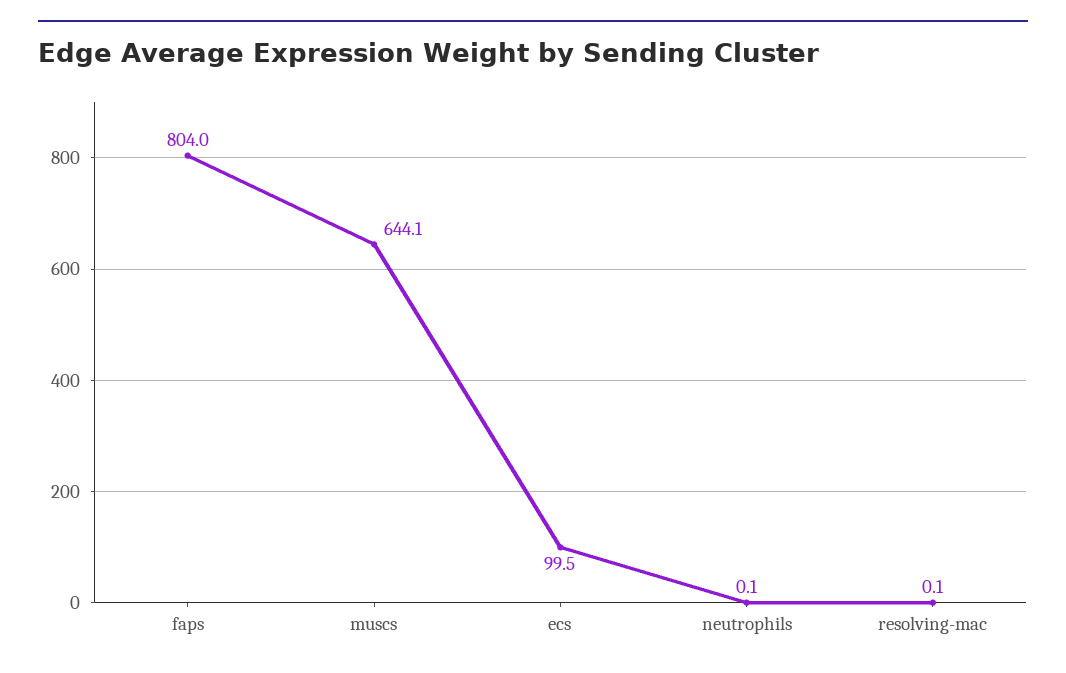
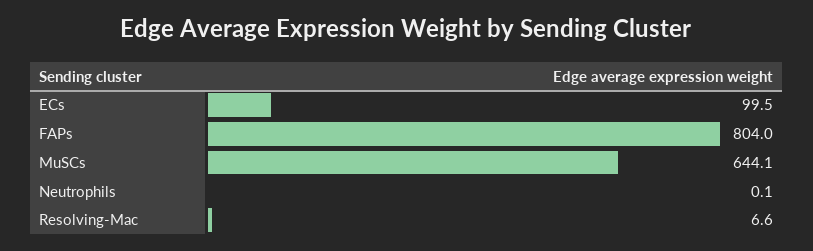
  {
    "faps": 804,
    "muscs": 644.1,
    "ecs": 99.5,
    "neutrophils": 0.1,
-   "resolving-mac": 0.1
+   "resolving-mac": 6.6
  }

